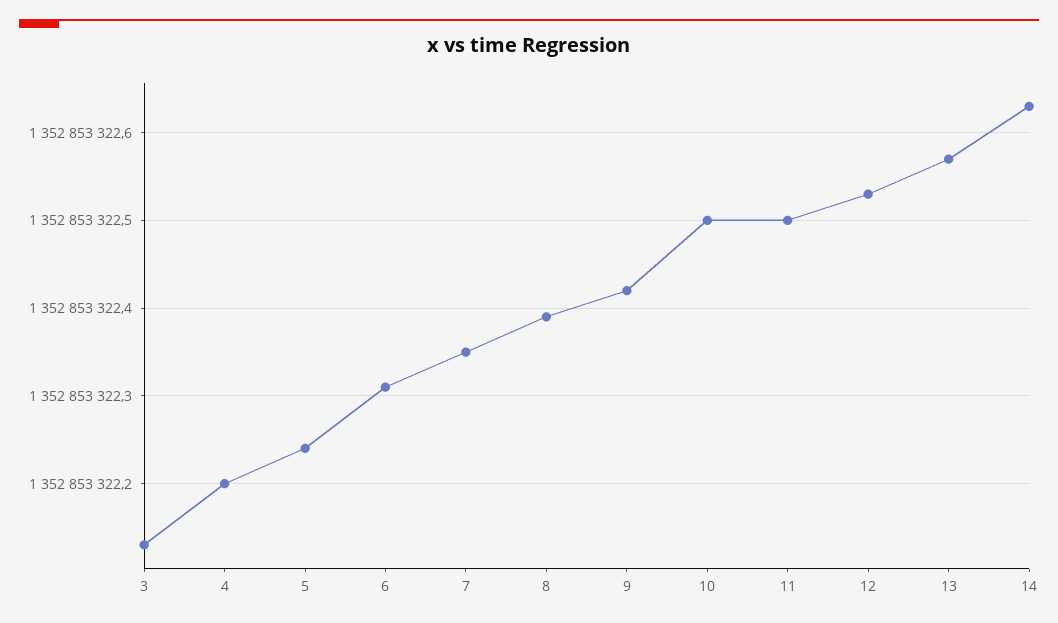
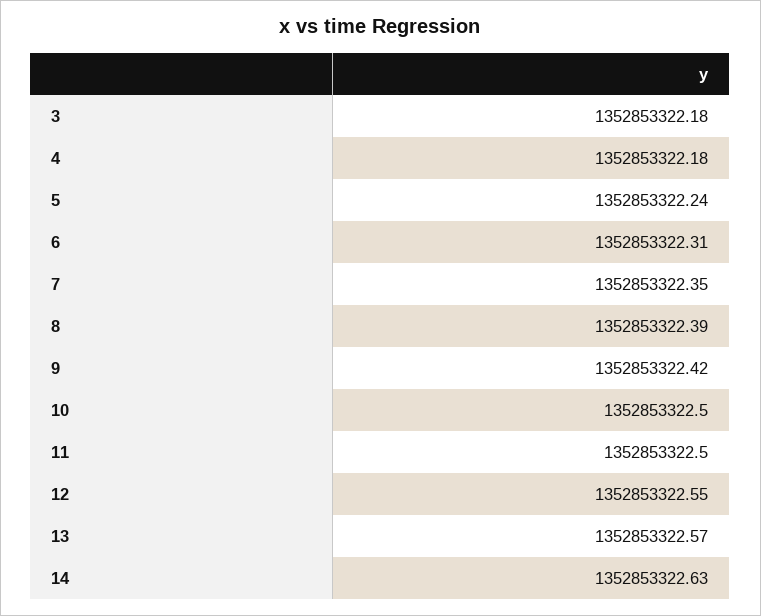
  {
-   "3": 1352853322.13,
+   "3": 1352853322.18,
-   "4": 1352853322.2,
+   "4": 1352853322.18,
    "5": 1352853322.24,
    "6": 1352853322.31,
    "7": 1352853322.35,
    "8": 1352853322.39,
    "9": 1352853322.42,
    "10": 1352853322.5,
    "11": 1352853322.5,
-   "12": 1352853322.53,
+   "12": 1352853322.55,
    "13": 1352853322.57,
    "14": 1352853322.63
  }

